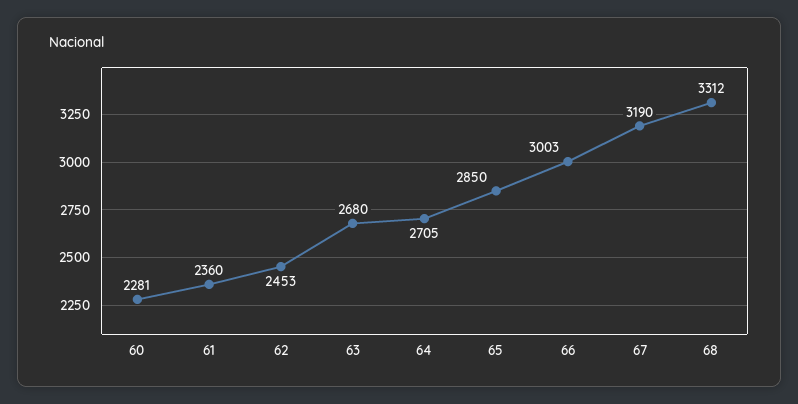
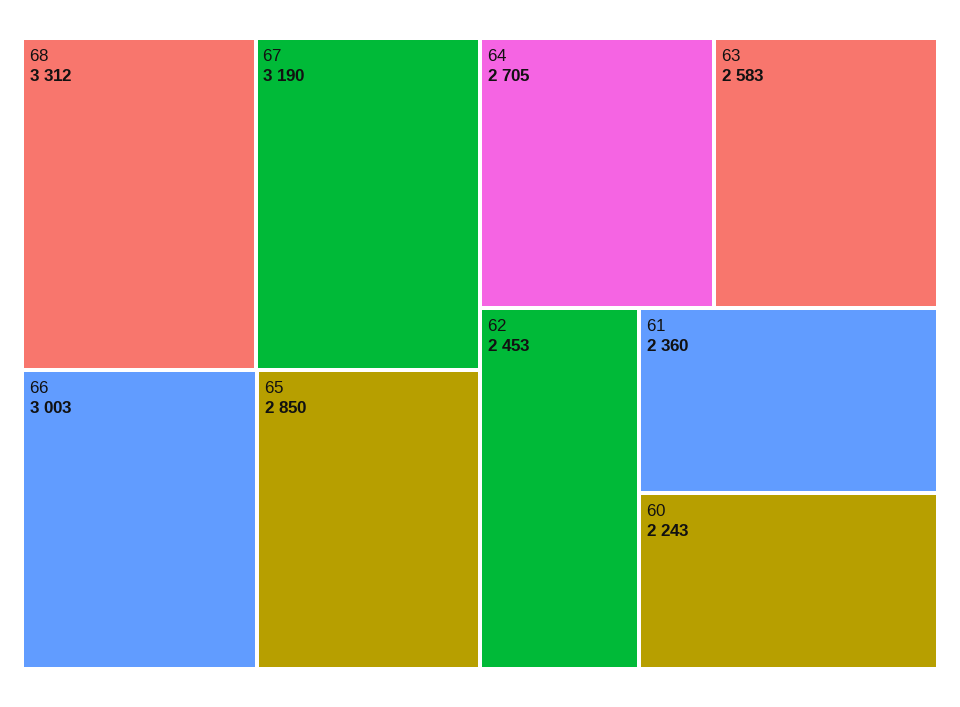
  {
-   "60": 2281,
+   "60": 2243,
    "61": 2360,
    "62": 2453,
-   "63": 2680,
+   "63": 2583,
    "64": 2705,
    "65": 2850,
    "66": 3003,
    "67": 3190,
    "68": 3312
  }

